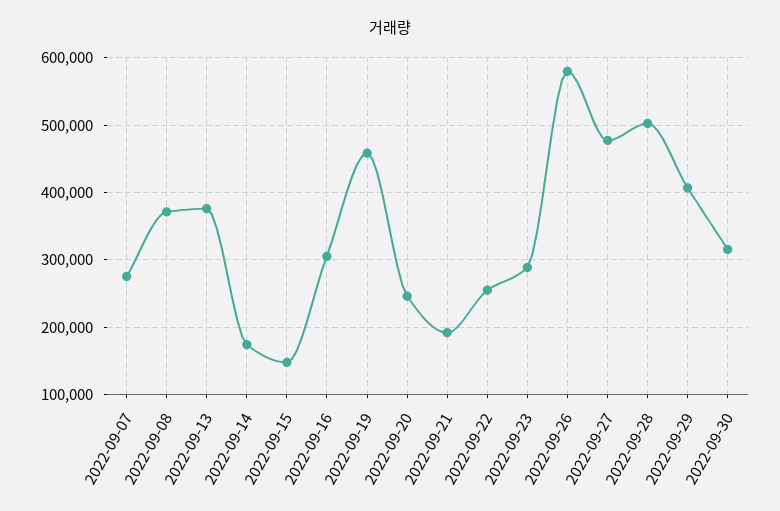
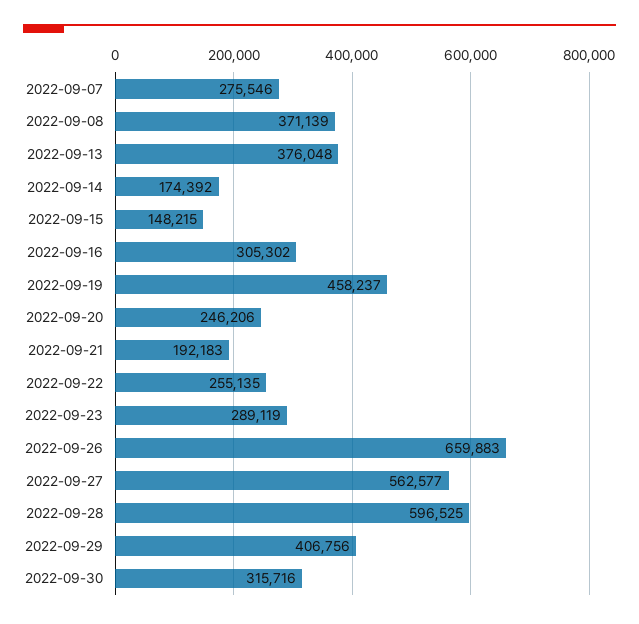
  {
    "2022-09-07": 275546,
    "2022-09-08": 371139,
    "2022-09-13": 376048,
    "2022-09-14": 174392,
    "2022-09-15": 148215,
    "2022-09-16": 305302,
    "2022-09-19": 458237,
    "2022-09-20": 246206,
    "2022-09-21": 192183,
    "2022-09-22": 255135,
    "2022-09-23": 289119,
-   "2022-09-26": 580000,
+   "2022-09-26": 659883,
-   "2022-09-27": 480000,
+   "2022-09-27": 562577,
-   "2022-09-28": 500000,
+   "2022-09-28": 596525,
    "2022-09-29": 406756,
    "2022-09-30": 315716
  }

